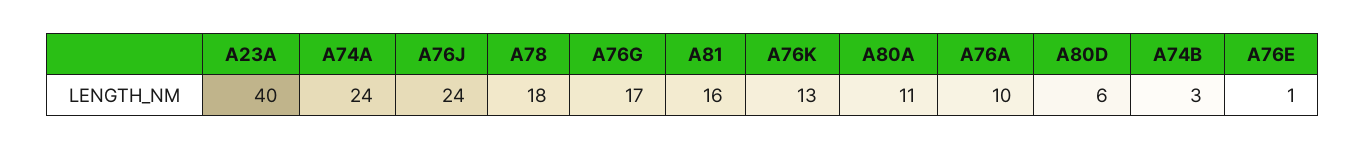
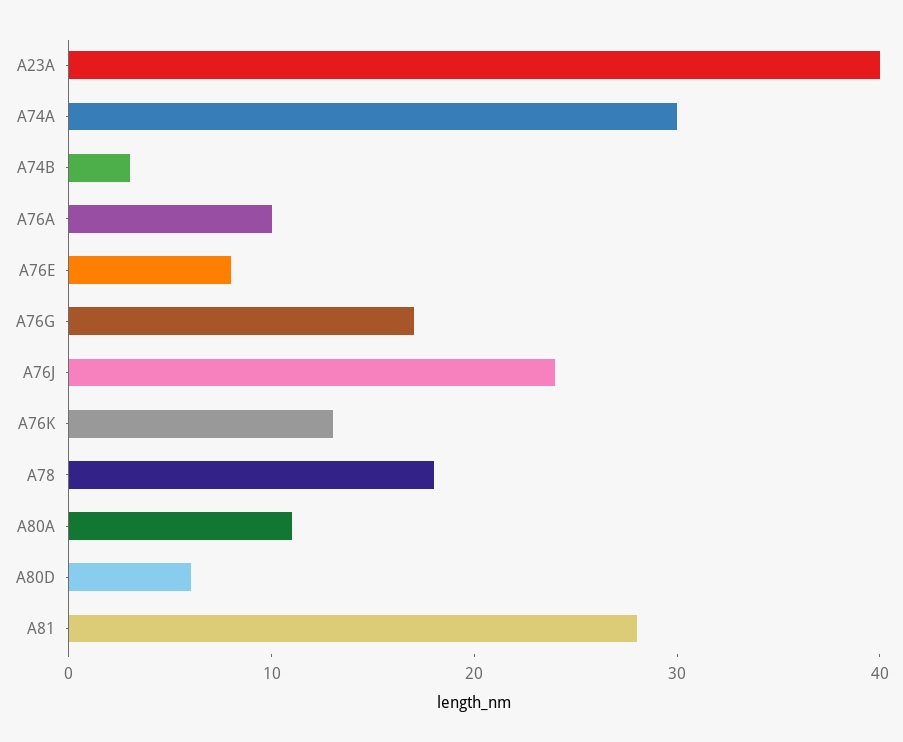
  {
    "A23A": 40,
-   "A74A": 24,
+   "A74A": 30,
    "A76J": 24,
    "A78": 18,
    "A76G": 17,
-   "A81": 16,
+   "A81": 28,
    "A76K": 13,
    "A80A": 11,
    "A76A": 10,
    "A80D": 6,
    "A74B": 3,
-   "A76E": 1
+   "A76E": 8
  }

